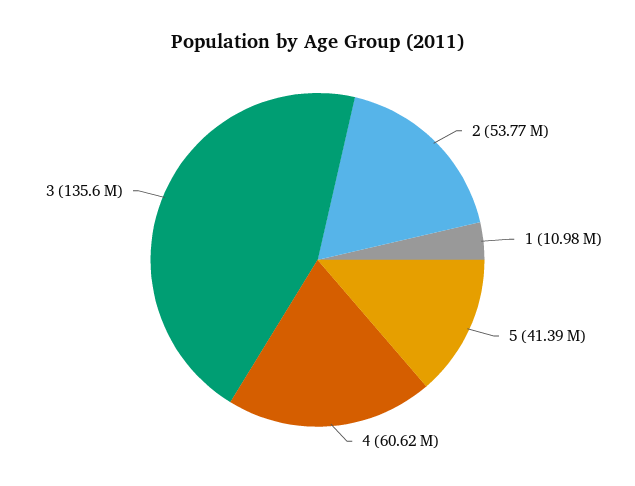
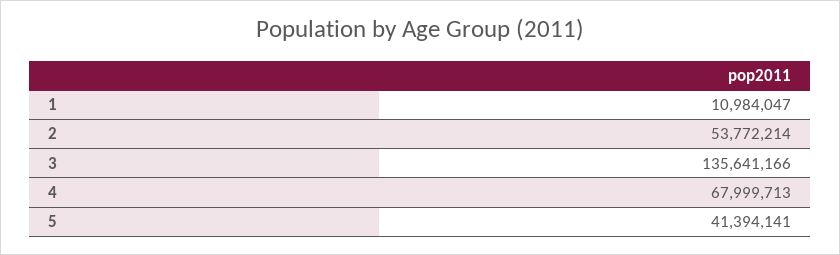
  {
    "2": 53772214,
    "1": 10984047,
    "5": 41394141,
-   "4": 60620000,
+   "4": 67999713,
    "3": 135641166
  }

